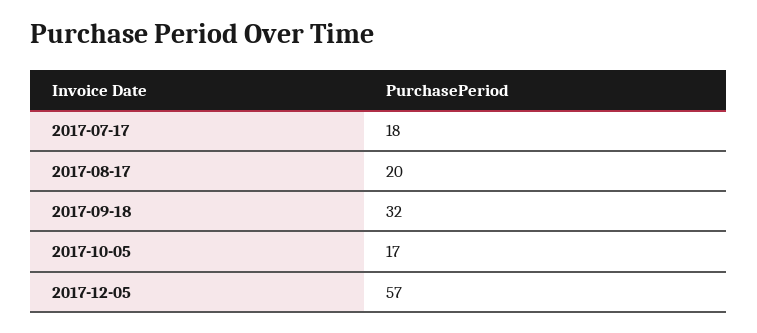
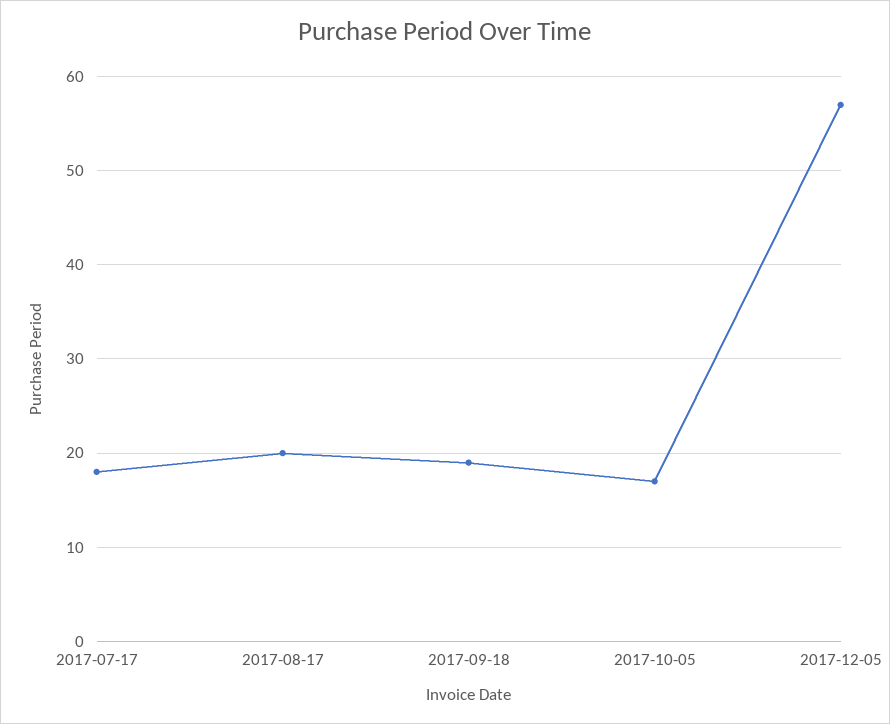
  {
    "2017-07-17": 18,
    "2017-08-17": 20,
-   "2017-09-18": 32,
+   "2017-09-18": 19,
    "2017-10-05": 17,
    "2017-12-05": 57
  }

